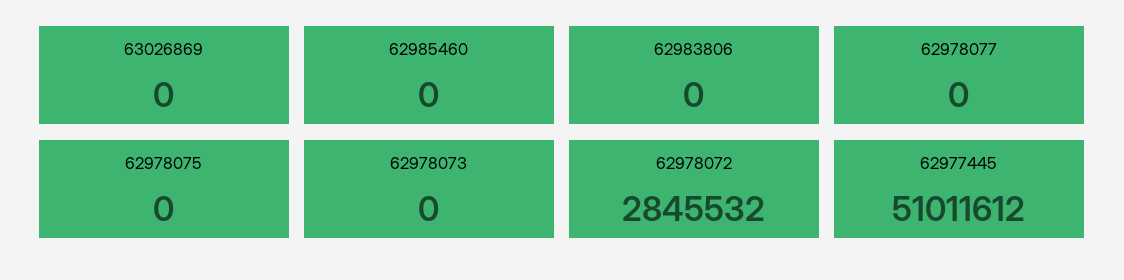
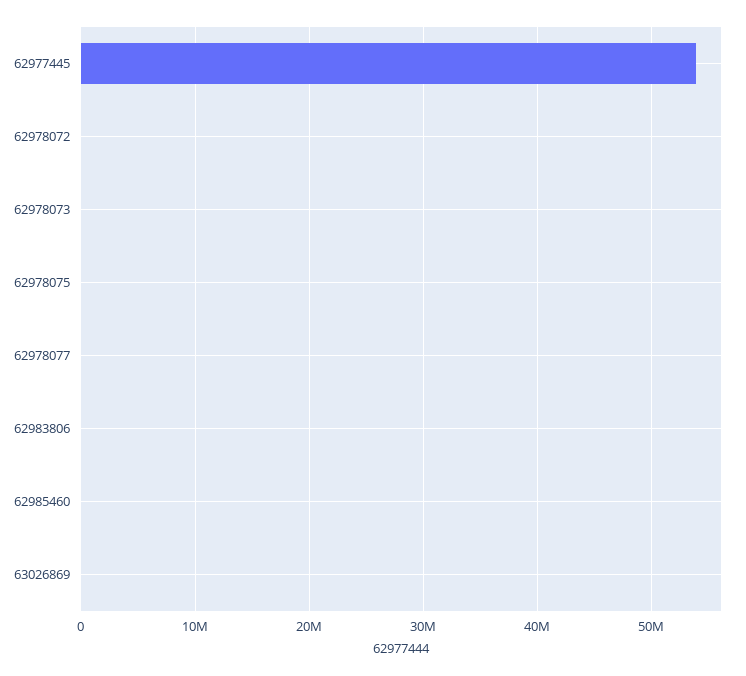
  {
    "63026869": 0,
    "62985460": 0,
    "62983806": 0,
    "62978077": 0,
    "62978075": 0,
    "62978073": 0,
-   "62978072": 2845532,
+   "62978072": 0,
-   "62977445": 51011612
+   "62977445": 54000000
  }

